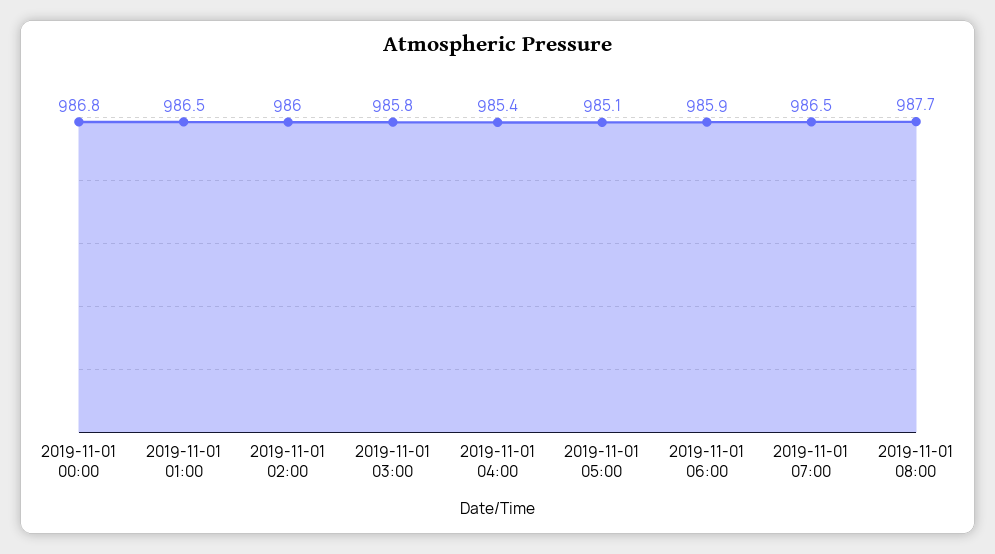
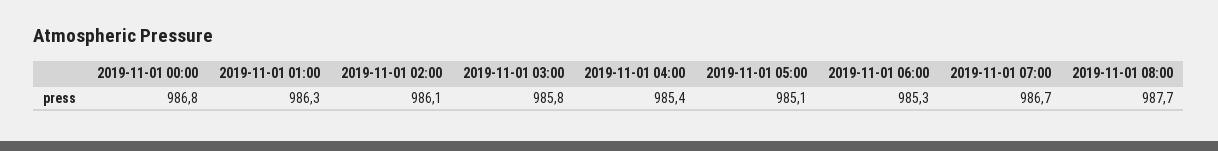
  {
    "2019-11-01 00:00": 986.8,
-   "2019-11-01 01:00": 986.5,
+   "2019-11-01 01:00": 986.3,
-   "2019-11-01 02:00": 986,
+   "2019-11-01 02:00": 986.1,
    "2019-11-01 03:00": 985.8,
    "2019-11-01 04:00": 985.4,
    "2019-11-01 05:00": 985.1,
-   "2019-11-01 06:00": 985.9,
+   "2019-11-01 06:00": 985.3,
-   "2019-11-01 07:00": 986.5,
+   "2019-11-01 07:00": 986.7,
    "2019-11-01 08:00": 987.7
  }

